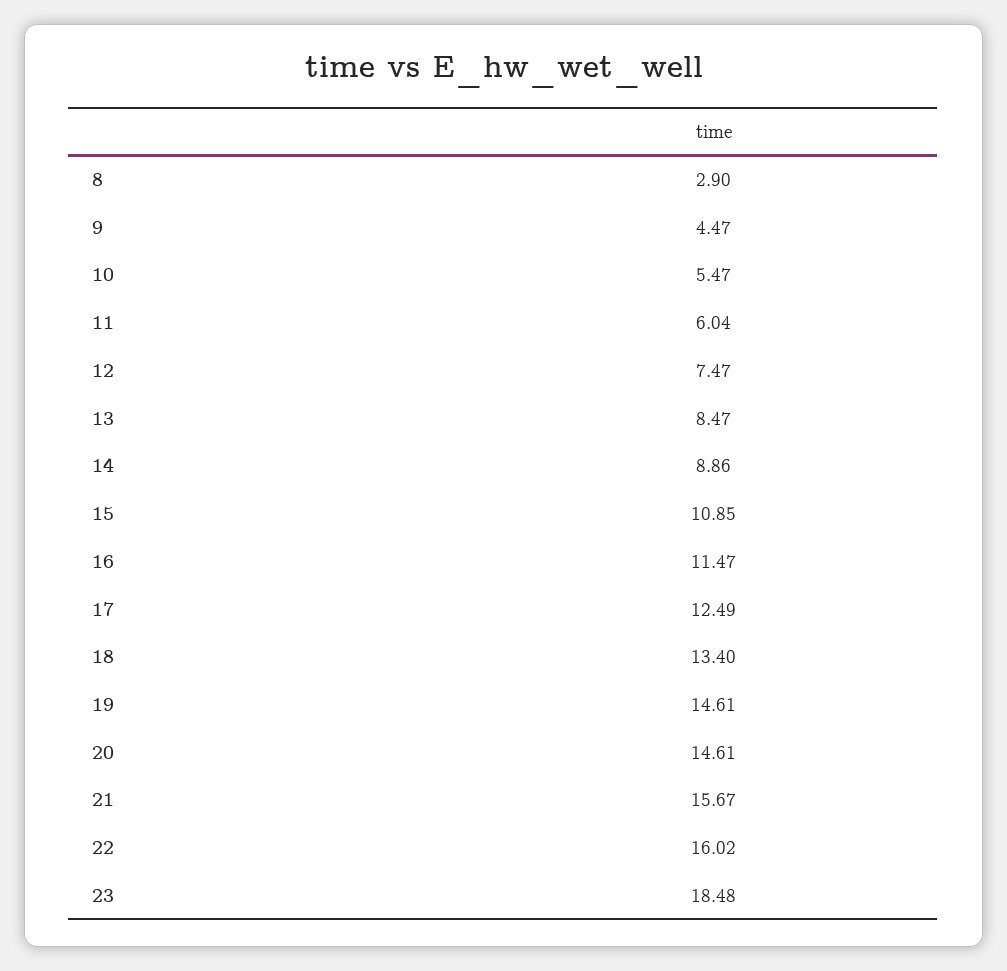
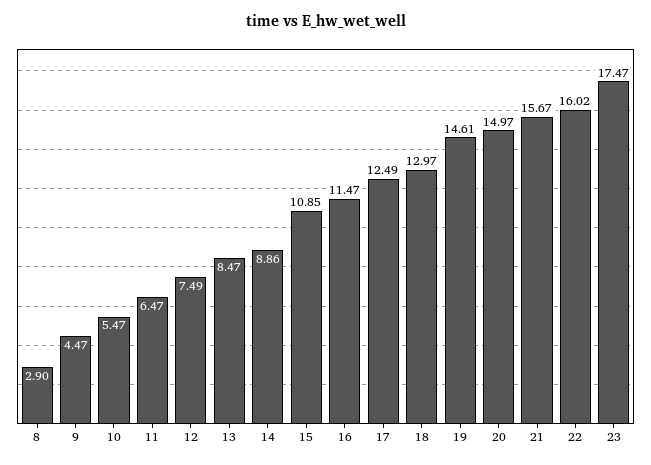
  {
    "8": 2.9,
    "9": 4.47,
    "10": 5.47,
-   "11": 6.04,
+   "11": 6.47,
-   "12": 7.47,
+   "12": 7.49,
    "13": 8.47,
    "14": 8.86,
    "15": 10.85,
    "16": 11.47,
    "17": 12.49,
-   "18": 13.4,
+   "18": 12.97,
    "19": 14.61,
-   "20": 14.61,
+   "20": 14.97,
    "21": 15.67,
    "22": 16.02,
-   "23": 18.48
+   "23": 17.47
  }

